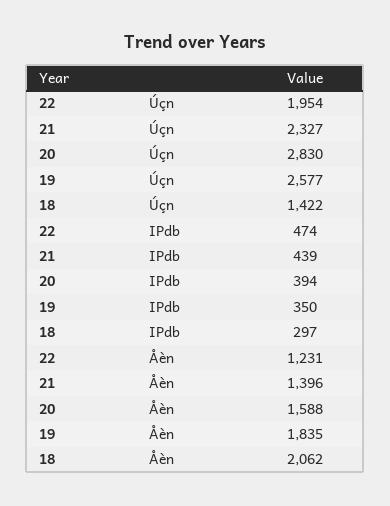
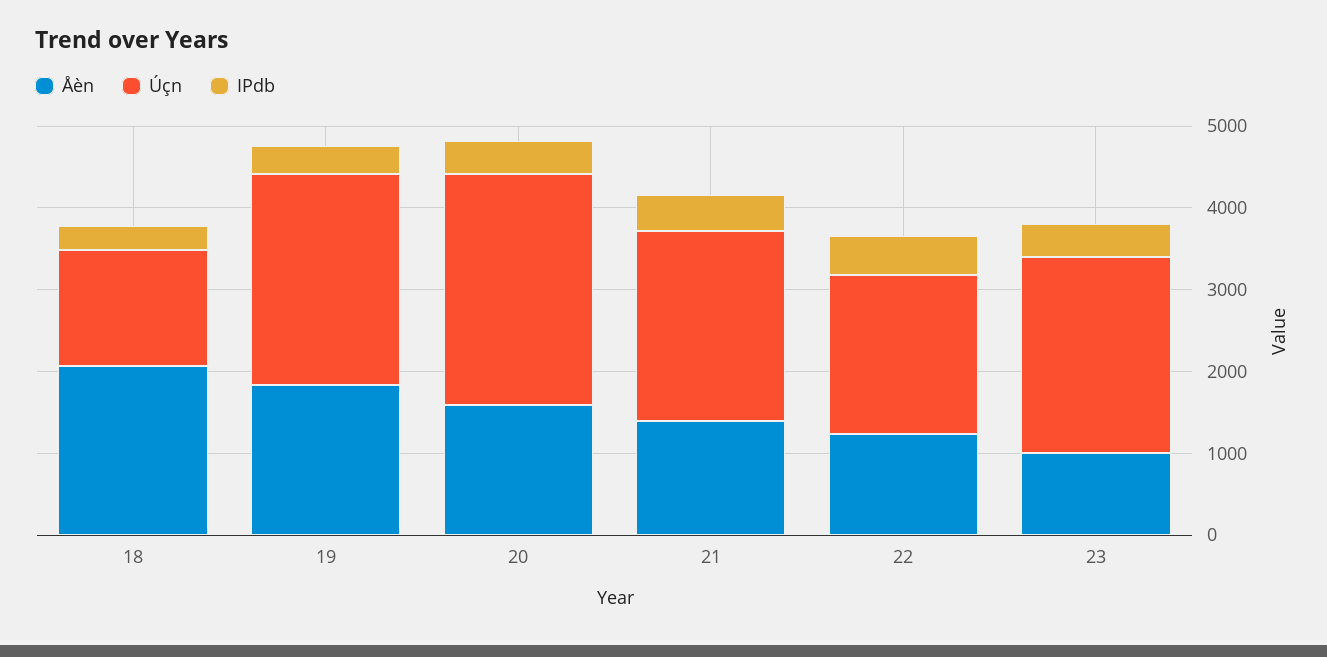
  {
    "Úçn": {
      "22": 1954,
      "21": 2327,
      "20": 2830,
      "19": 2577,
-     "18": 1422
+     "18": 1422,
+     "23": 2400
    },
    "IPdb": {
      "22": 474,
      "21": 439,
      "20": 394,
      "19": 350,
-     "18": 297
+     "18": 297,
+     "23": 400
    },
    "Åèn": {
      "22": 1231,
      "21": 1396,
      "20": 1588,
      "19": 1835,
-     "18": 2062
+     "18": 2062,
+     "23": 1000
    }
  }

